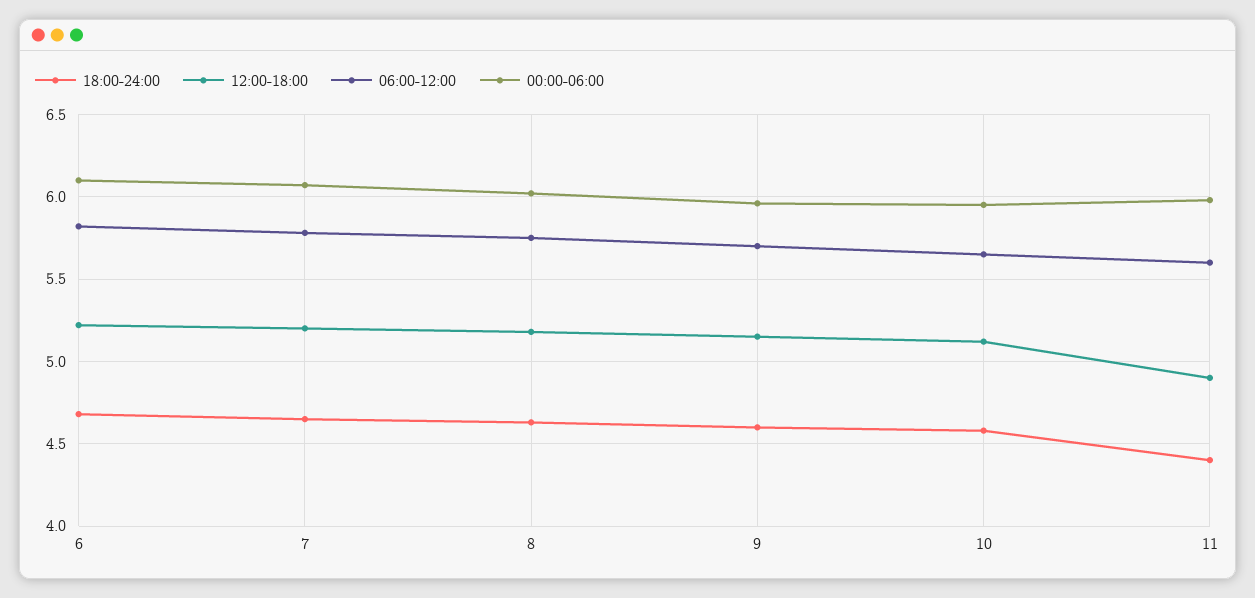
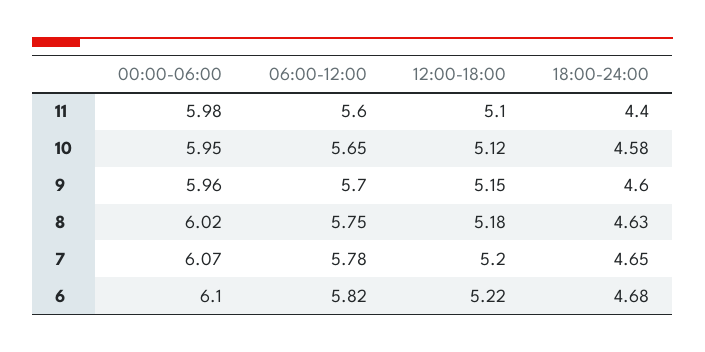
  {
    "18:00-24:00": {
      "6": 4.68,
      "7": 4.65,
      "8": 4.63,
      "9": 4.6,
      "10": 4.58,
      "11": 4.4
    },
    "12:00-18:00": {
      "6": 5.22,
      "7": 5.2,
      "8": 5.18,
      "9": 5.15,
      "10": 5.12,
-     "11": 4.9
+     "11": 5.1
    },
    "06:00-12:00": {
      "6": 5.82,
      "7": 5.78,
      "8": 5.75,
      "9": 5.7,
      "10": 5.65,
      "11": 5.6
    },
    "00:00-06:00": {
      "6": 6.1,
      "7": 6.07,
      "8": 6.02,
      "9": 5.96,
      "10": 5.95,
      "11": 5.98
    }
  }

